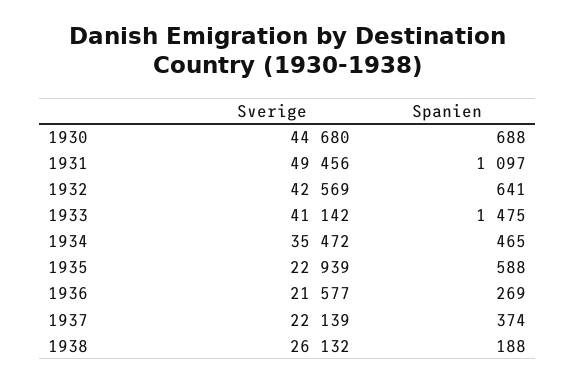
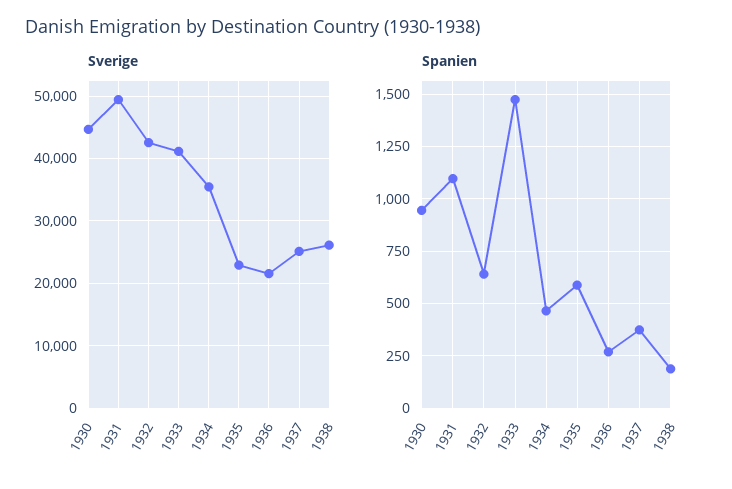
  {
    "Sverige": {
      "1930": 44680,
      "1931": 49456,
      "1932": 42569,
      "1933": 41142,
      "1934": 35472,
      "1935": 22939,
      "1936": 21577,
-     "1937": 22139,
+     "1937": 25000,
      "1938": 26132
    },
    "Spanien": {
-     "1930": 688,
+     "1930": 950,
      "1931": 1097,
      "1932": 641,
      "1933": 1475,
      "1934": 465,
      "1935": 588,
      "1936": 269,
      "1937": 374,
      "1938": 188
    }
  }

